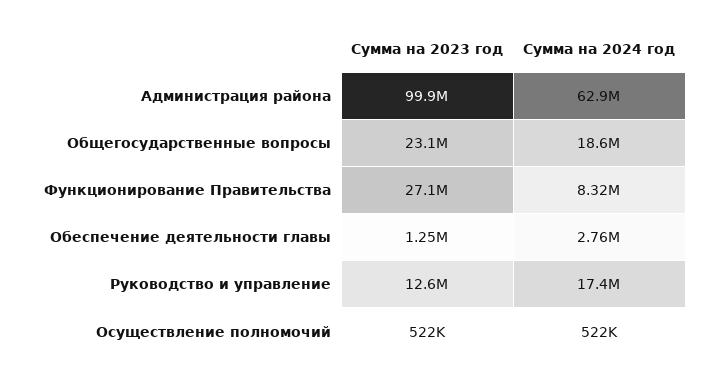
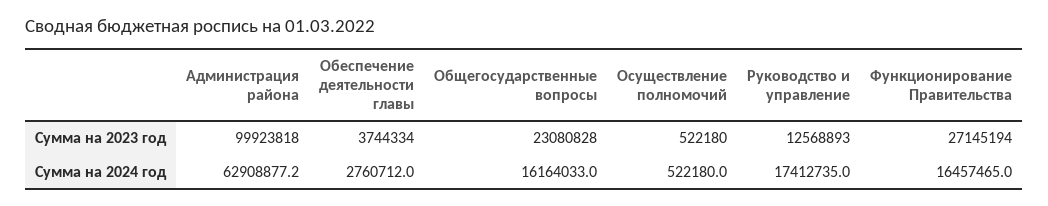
  {
    "Сумма на 2023 год": {
      "Администрация района": 99923818,
      "Общегосударственные вопросы": 23080828,
      "Функционирование Правительства": 27145194,
-     "Обеспечение деятельности главы": 1250000,
+     "Обеспечение деятельности главы": 3744334,
      "Руководство и управление": 12568893,
      "Осуществление полномочий": 522180
    },
    "Сумма на 2024 год": {
      "Администрация района": 62908877.2,
-     "Общегосударственные вопросы": 18600000,
+     "Общегосударственные вопросы": 16164033,
-     "Функционирование Правительства": 8320000,
+     "Функционирование Правительства": 16457465,
      "Обеспечение деятельности главы": 2760712,
      "Руководство и управление": 17412735,
      "Осуществление полномочий": 522180
    }
  }

